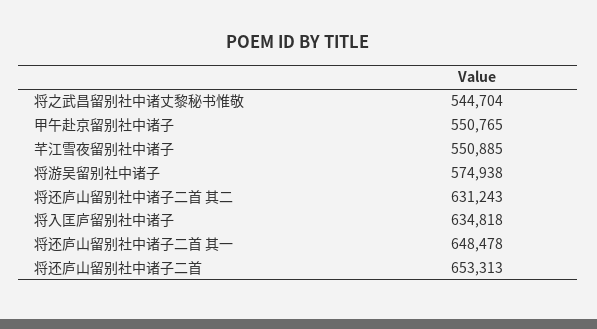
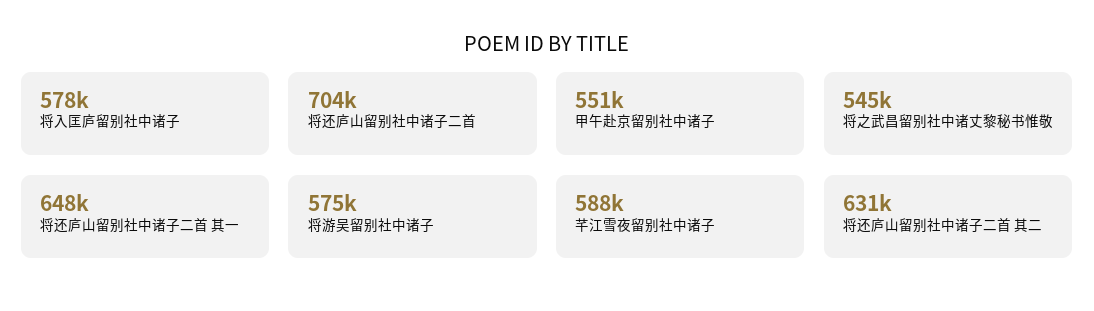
  {
    "将之武昌留别社中诸丈黎秘书惟敬": 544704,
    "甲午赴京留别社中诸子": 550765,
-   "芊江雪夜留别社中诸子": 550885,
+   "芊江雪夜留别社中诸子": 588000,
    "将游吴留别社中诸子": 574938,
    "将还庐山留别社中诸子二首 其二": 631243,
-   "将入匡庐留别社中诸子": 634818,
+   "将入匡庐留别社中诸子": 578000,
    "将还庐山留别社中诸子二首 其一": 648478,
-   "将还庐山留别社中诸子二首": 653313
+   "将还庐山留别社中诸子二首": 704000
  }

